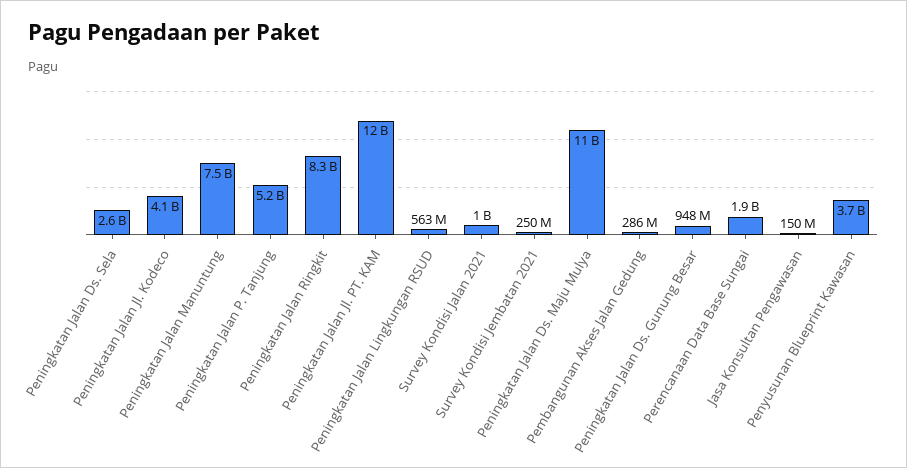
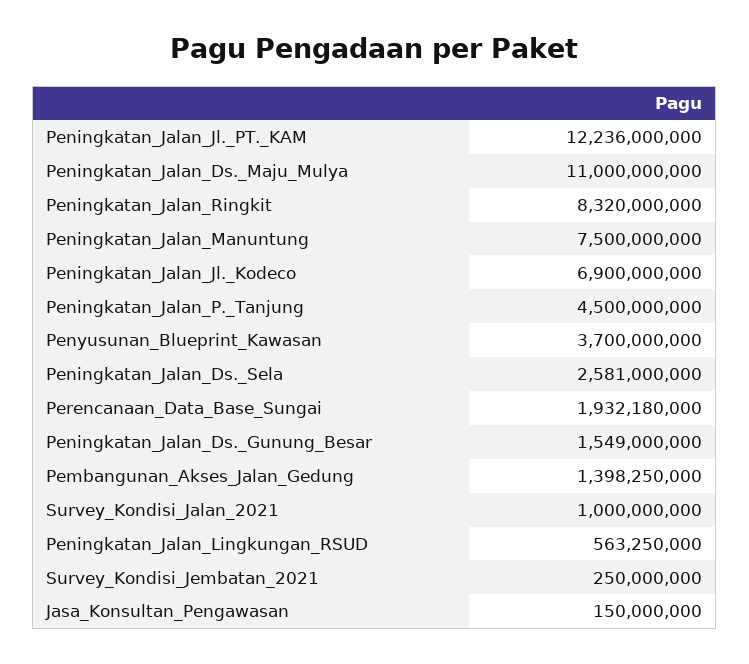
  {
    "Peningkatan Jalan Ds. Sela": 2581000000,
-   "Peningkatan Jalan Jl. Kodeco": 4100000000,
+   "Peningkatan Jalan Jl. Kodeco": 6900000000,
    "Peningkatan Jalan Manuntung": 7500000000,
-   "Peningkatan Jalan P. Tanjung": 5200000000,
+   "Peningkatan Jalan P. Tanjung": 4500000000,
    "Peningkatan Jalan Ringkit": 8320000000,
    "Peningkatan Jalan Jl. PT. KAM": 12236000000,
    "Peningkatan Jalan Lingkungan RSUD": 563250000,
    "Survey Kondisi Jalan 2021": 1000000000,
    "Survey Kondisi Jembatan 2021": 250000000,
    "Peningkatan Jalan Ds. Maju Mulya": 11000000000,
-   "Pembangunan Akses Jalan Gedung": 286000000,
+   "Pembangunan Akses Jalan Gedung": 1398250000,
-   "Peningkatan Jalan Ds. Gunung Besar": 948000000,
+   "Peningkatan Jalan Ds. Gunung Besar": 1549000000,
    "Perencanaan Data Base Sungai": 1932180000,
    "Jasa Konsultan Pengawasan": 150000000,
    "Penyusunan Blueprint Kawasan": 3700000000
  }

